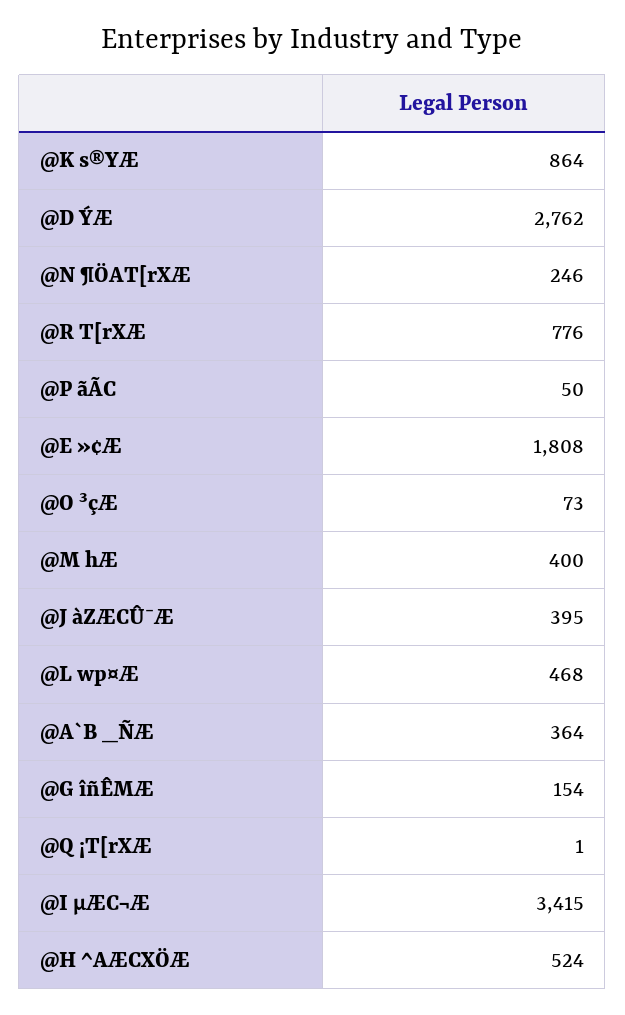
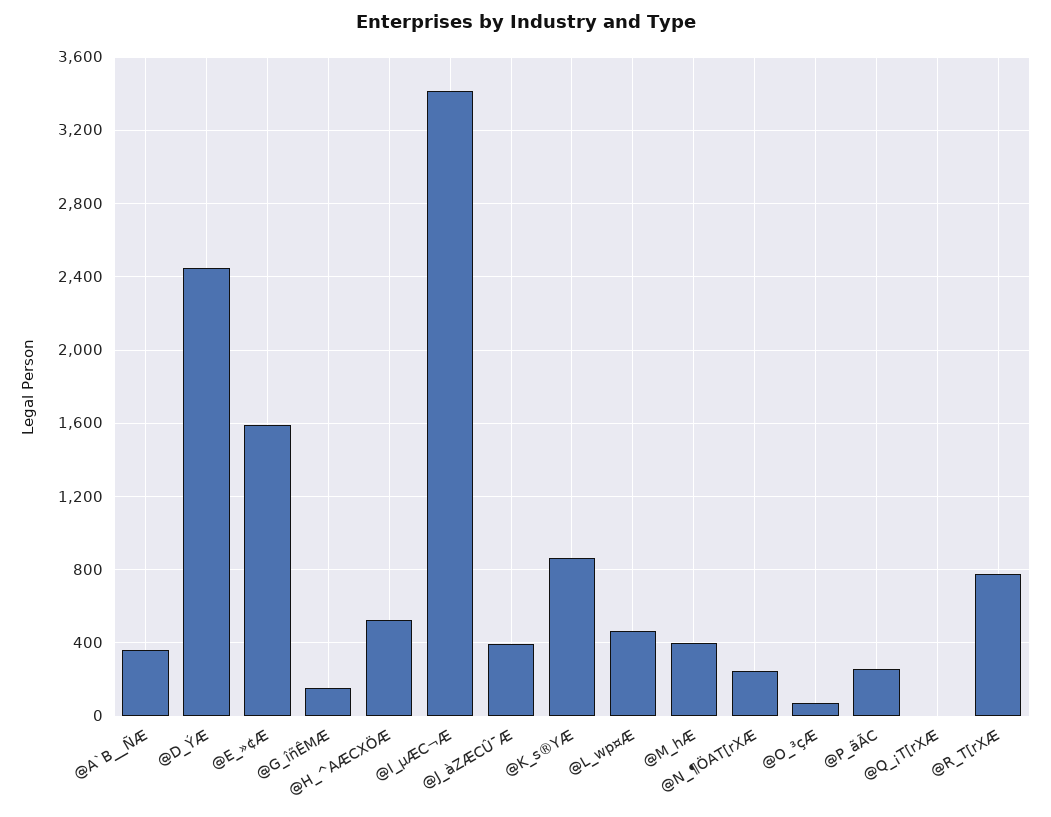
  {
    "@K s®YÆ": 864,
-   "@D ÝÆ": 2762,
+   "@D ÝÆ": 2450,
    "@N ¶ÖAT[rXÆ": 246,
    "@R T[rXÆ": 776,
-   "@P ãÃC": 50,
+   "@P ãÃC": 250,
-   "@E »¢Æ": 1808,
+   "@E »¢Æ": 1600,
    "@O ³çÆ": 73,
    "@M hÆ": 400,
    "@J àZÆCÛ¯Æ": 395,
    "@L wp¤Æ": 468,
    "@A`B _ÑÆ": 364,
    "@G îñÊMÆ": 154,
    "@Q ¡T[rXÆ": 1,
    "@I µÆC¬Æ": 3415,
    "@H ^AÆCXÖÆ": 524
  }

